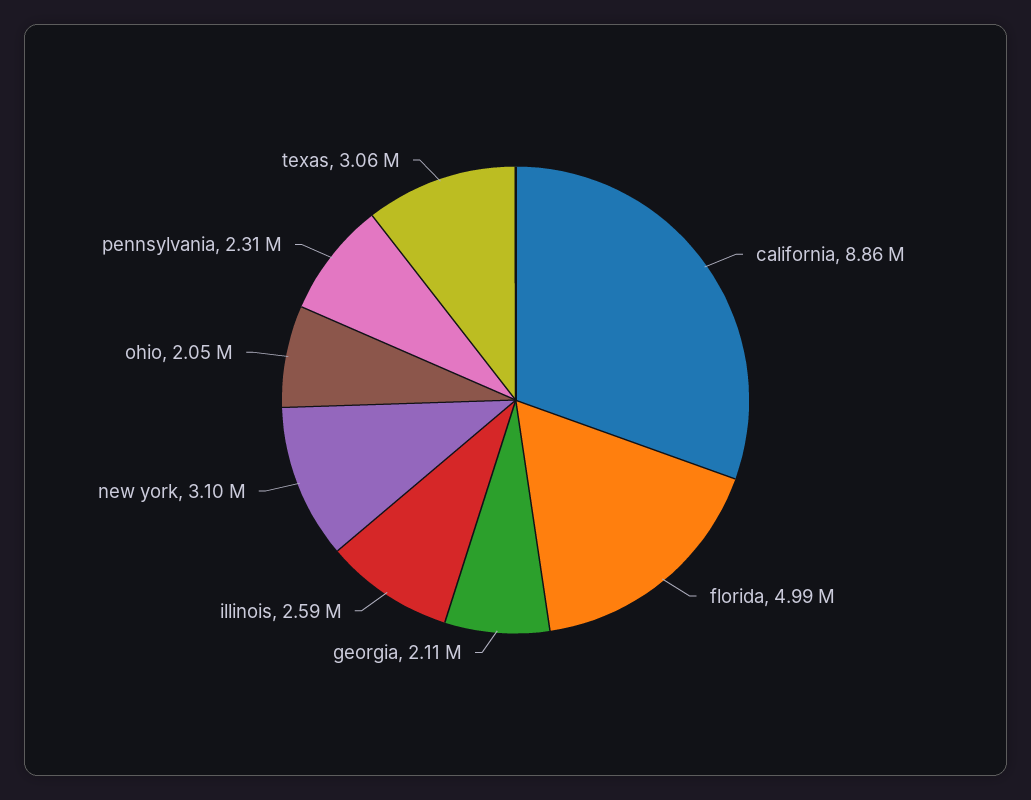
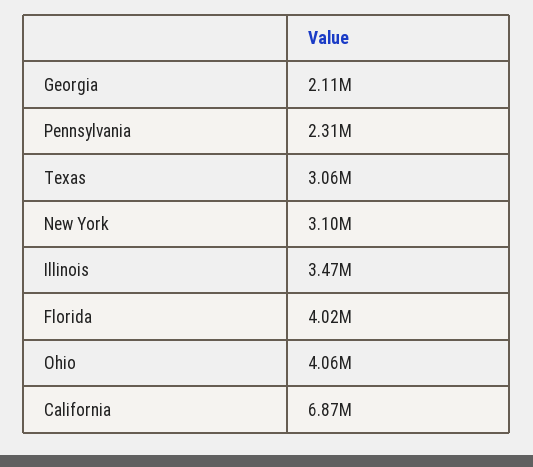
  {
-   "california": 8860000,
+   "california": 6870000,
-   "florida": 4990000,
+   "florida": 4020000,
    "georgia": 2110000,
-   "illinois": 2590000,
+   "illinois": 3470000,
    "new york": 3100000,
-   "ohio": 2050000,
+   "ohio": 4060000,
    "pennsylvania": 2310000,
    "texas": 3060000
  }

